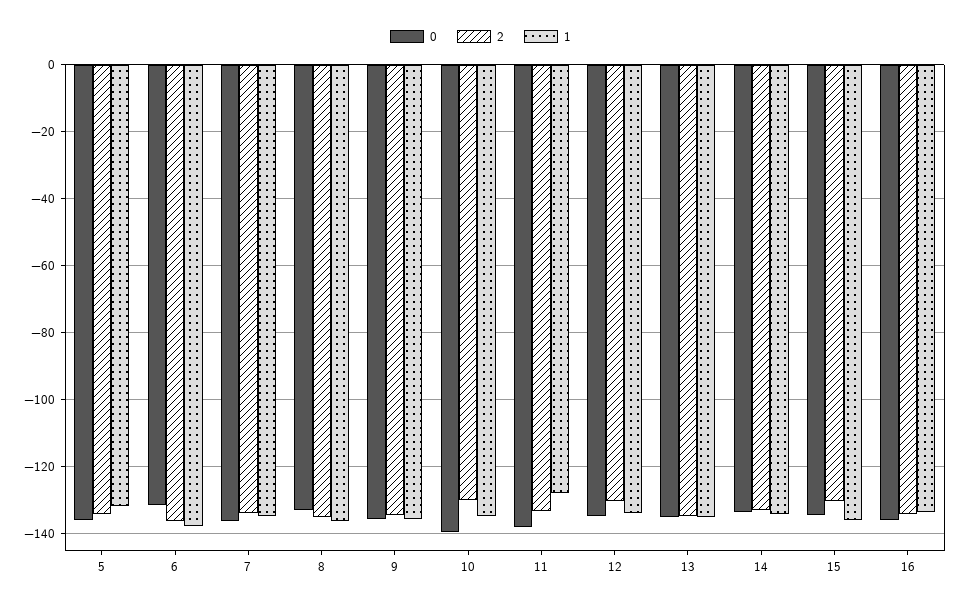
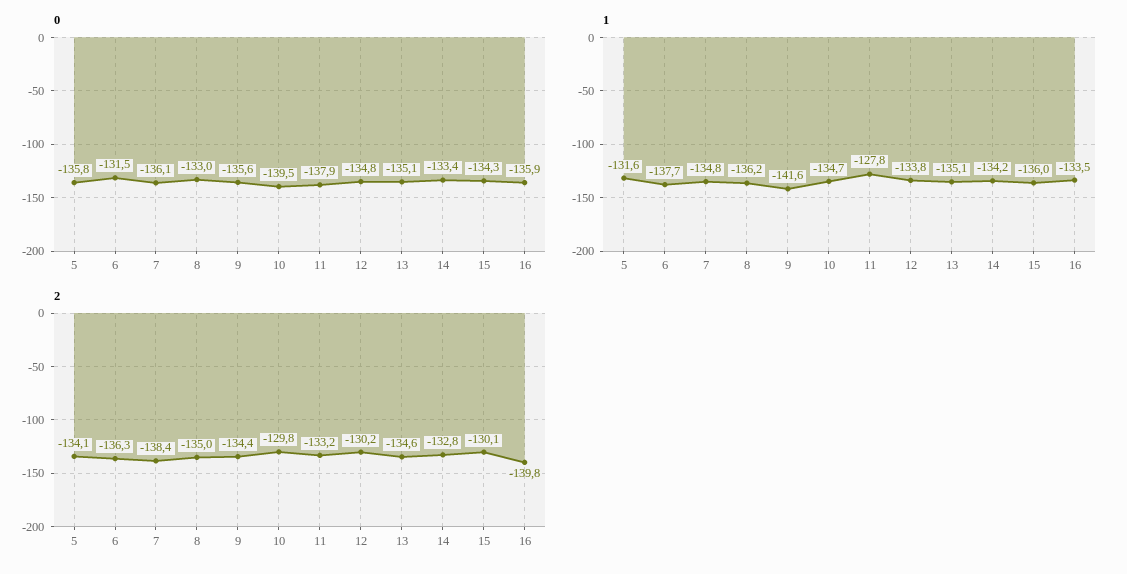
  {
    "0": {
      "5": -135.8,
      "6": -131.5,
      "7": -136.1,
      "8": -133,
      "9": -135.6,
      "10": -139.5,
      "11": -137.9,
      "12": -134.8,
      "13": -135.1,
      "14": -133.4,
      "15": -134.3,
      "16": -135.9
    },
    "2": {
      "5": -134.1,
      "6": -136.3,
-     "7": -134,
+     "7": -138.4,
      "8": -135,
      "9": -134.4,
      "10": -129.8,
      "11": -133.2,
      "12": -130.2,
      "13": -134.6,
      "14": -132.8,
      "15": -130.1,
-     "16": -134
+     "16": -139.8
    },
    "1": {
      "5": -131.6,
      "6": -137.7,
      "7": -134.8,
      "8": -136.2,
-     "9": -136,
+     "9": -141.6,
      "10": -134.7,
      "11": -127.8,
      "12": -133.8,
      "13": -135.1,
      "14": -134.2,
      "15": -136,
      "16": -133.5
    }
  }

